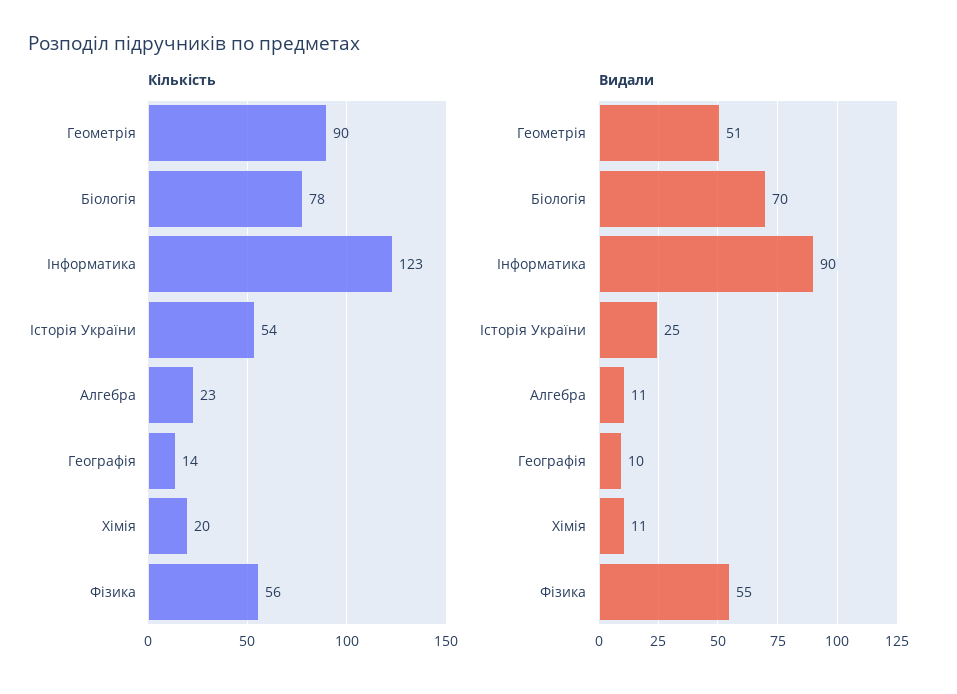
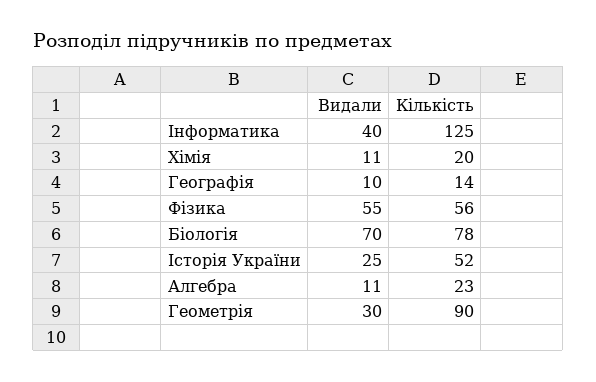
  {
    "Кількість": {
      "Геометрія": 90,
      "Біологія": 78,
-     "Інформатика": 123,
+     "Інформатика": 125,
-     "Історія України": 54,
+     "Історія України": 52,
      "Алгебра": 23,
      "Географія": 14,
      "Хімія": 20,
      "Фізика": 56
    },
    "Видали": {
-     "Геометрія": 51,
+     "Геометрія": 30,
      "Біологія": 70,
-     "Інформатика": 90,
+     "Інформатика": 40,
      "Історія України": 25,
      "Алгебра": 11,
      "Географія": 10,
      "Хімія": 11,
      "Фізика": 55
    }
  }

